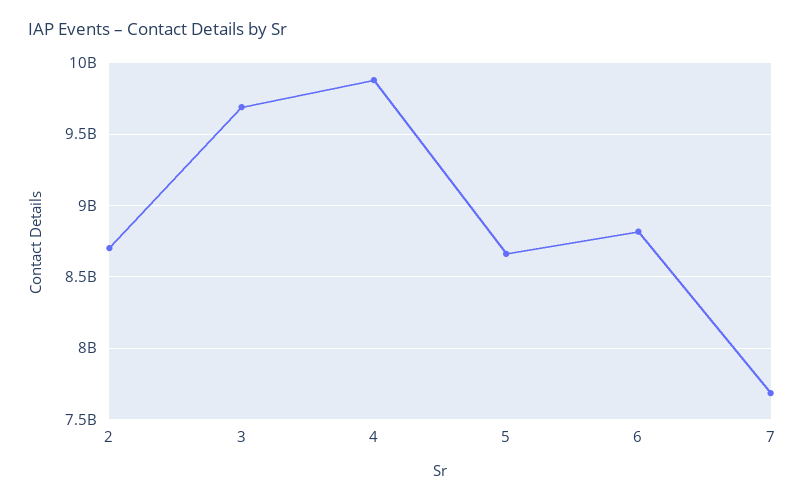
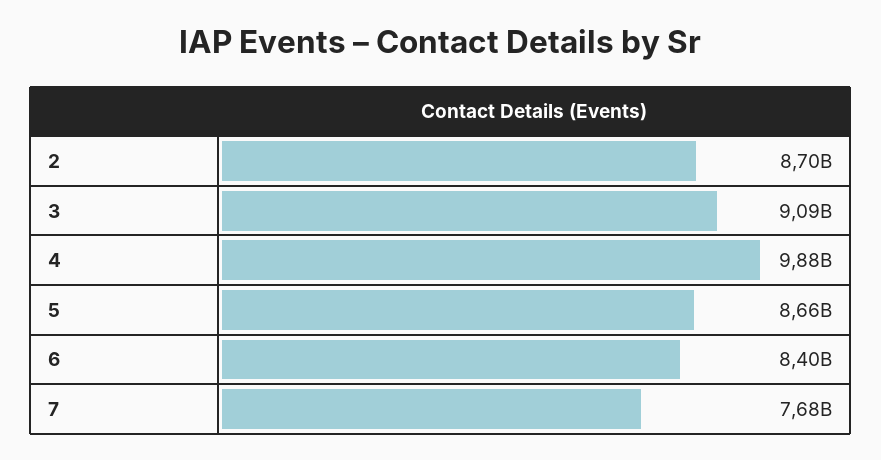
  {
    "2": 8700000000,
-   "3": 9700000000,
+   "3": 9090000000,
    "4": 9880000000,
    "5": 8660000000,
-   "6": 8800000000,
+   "6": 8400000000,
    "7": 7680000000
  }

